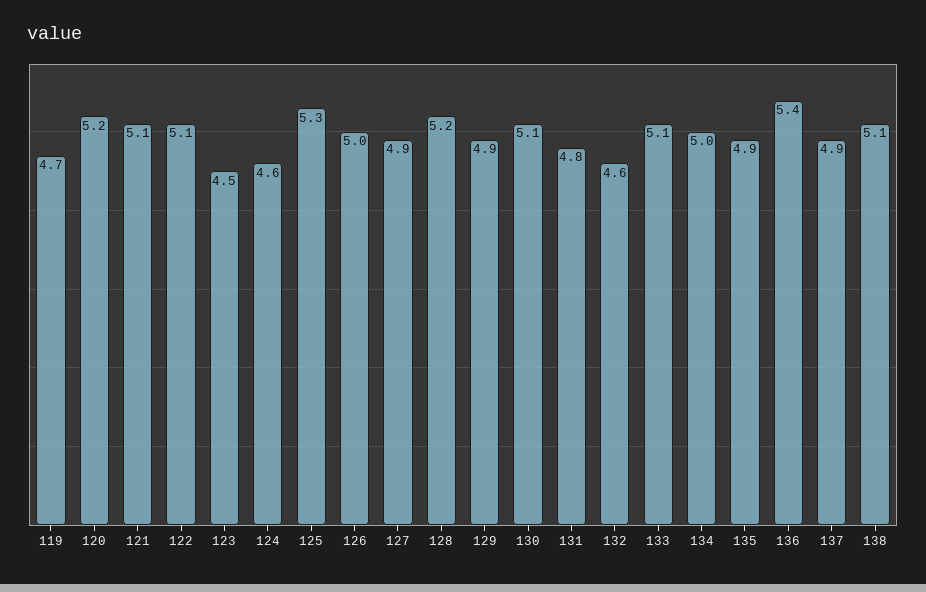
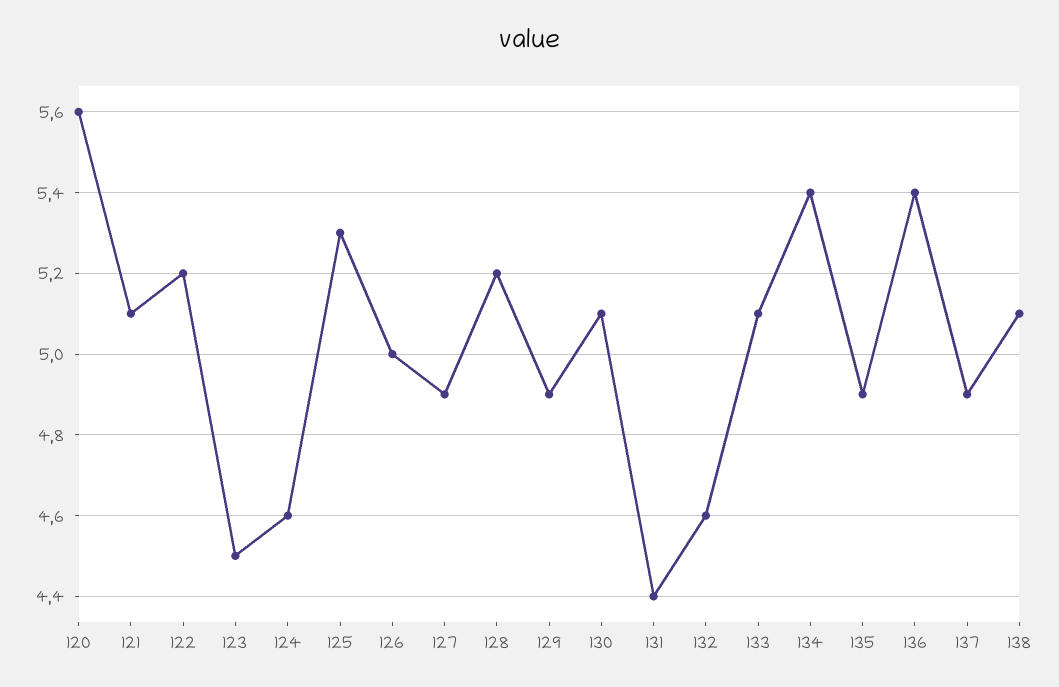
  {
-   "119": 4.7,
-   "120": 5.2,
+   "120": 5.6,
    "121": 5.1,
-   "122": 5.1,
+   "122": 5.2,
    "123": 4.5,
    "124": 4.6,
    "125": 5.3,
    "126": 5,
    "127": 4.9,
    "128": 5.2,
    "129": 4.9,
    "130": 5.1,
-   "131": 4.8,
+   "131": 4.4,
    "132": 4.6,
    "133": 5.1,
-   "134": 5,
+   "134": 5.4,
    "135": 4.9,
    "136": 5.4,
    "137": 4.9,
    "138": 5.1
  }

